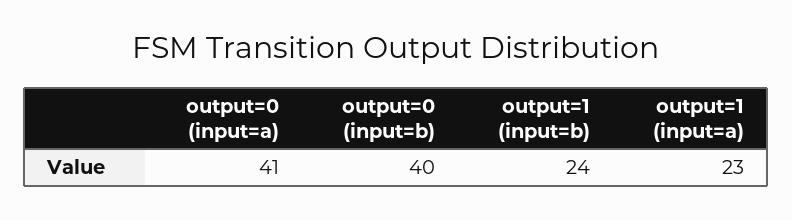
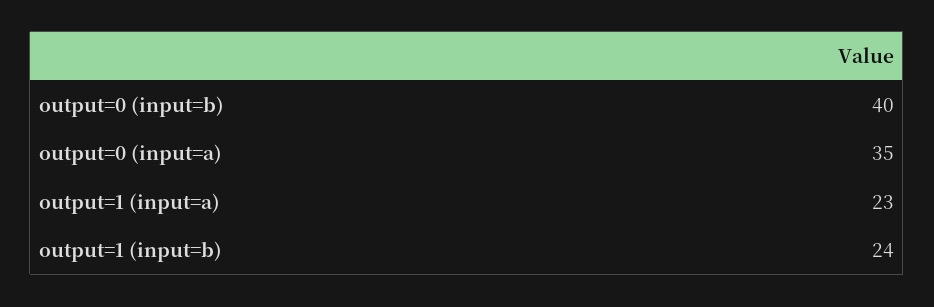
  {
-   "output=0 (input=a)": 41,
+   "output=0 (input=a)": 35,
    "output=0 (input=b)": 40,
    "output=1 (input=b)": 24,
    "output=1 (input=a)": 23
  }

